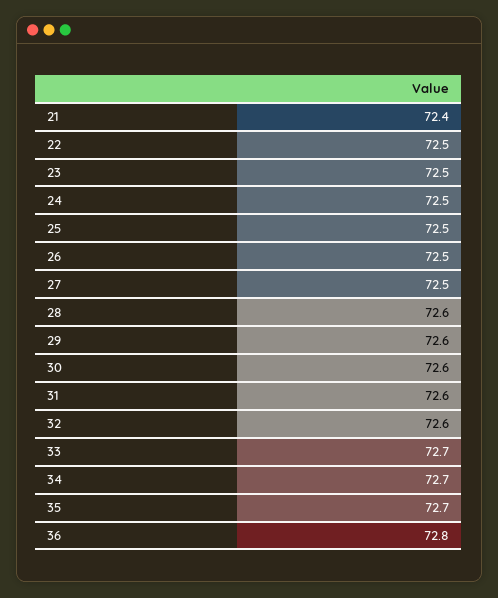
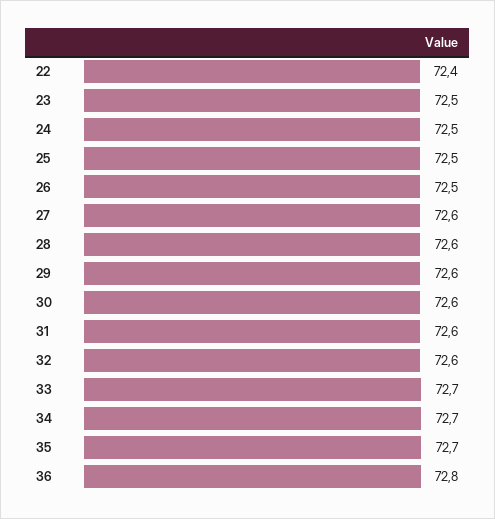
  {
-   "21": 72.4,
-   "22": 72.5,
+   "22": 72.4,
    "23": 72.5,
    "24": 72.5,
    "25": 72.5,
    "26": 72.5,
-   "27": 72.5,
+   "27": 72.6,
    "28": 72.6,
    "29": 72.6,
    "30": 72.6,
    "31": 72.6,
    "32": 72.6,
    "33": 72.7,
    "34": 72.7,
    "35": 72.7,
    "36": 72.8
  }

